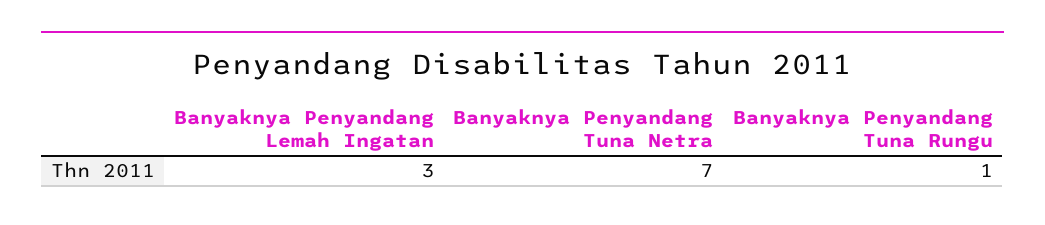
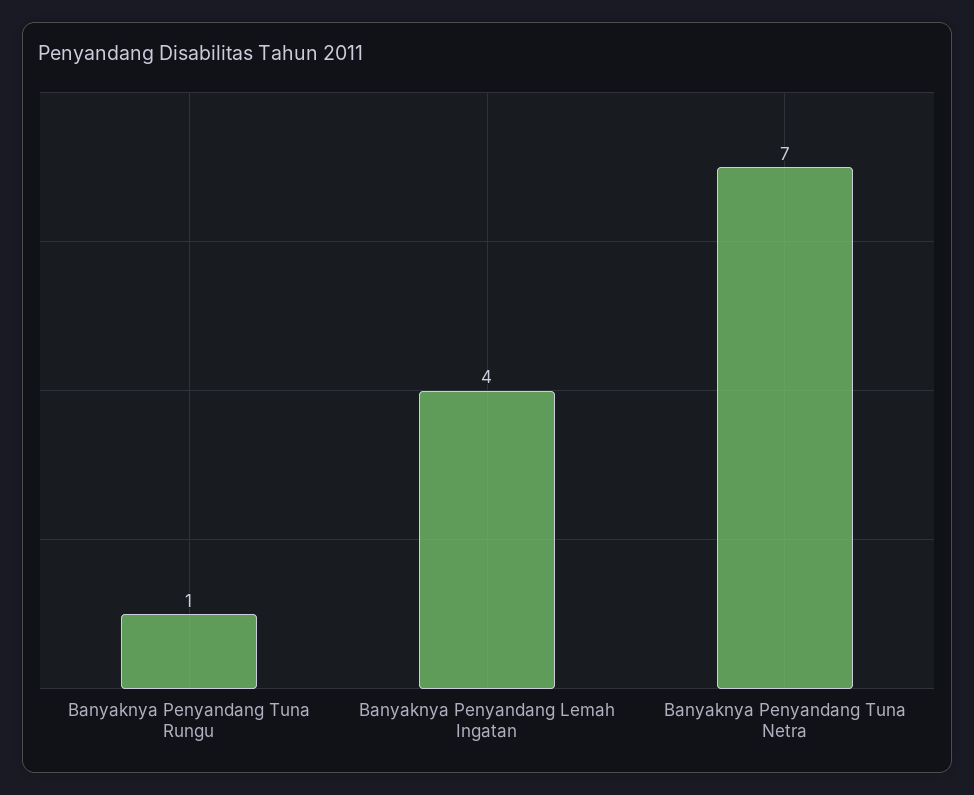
  {
-   "Banyaknya Penyandang Lemah Ingatan": 3,
+   "Banyaknya Penyandang Lemah Ingatan": 4,
    "Banyaknya Penyandang Tuna Netra": 7,
    "Banyaknya Penyandang Tuna Rungu": 1
  }

